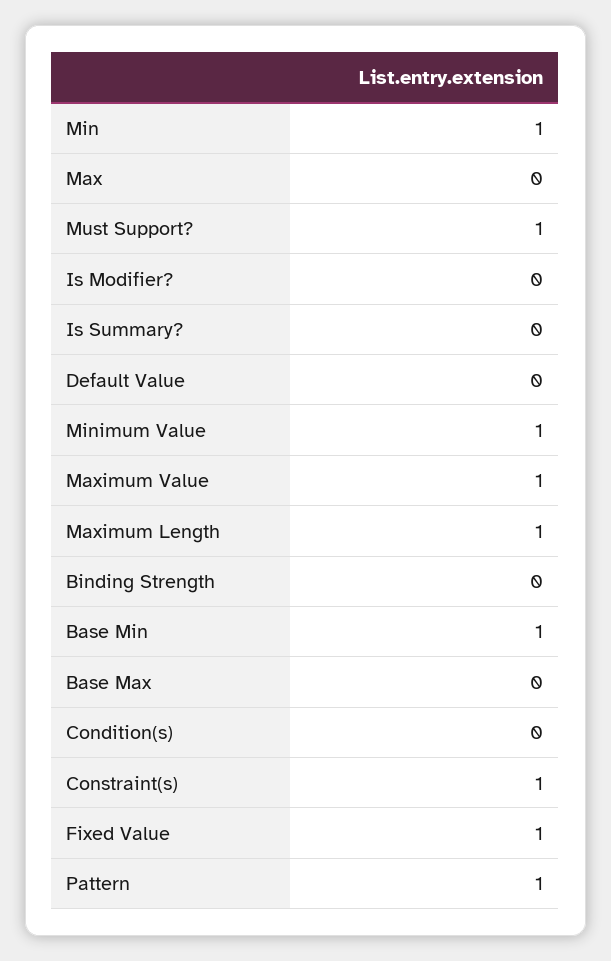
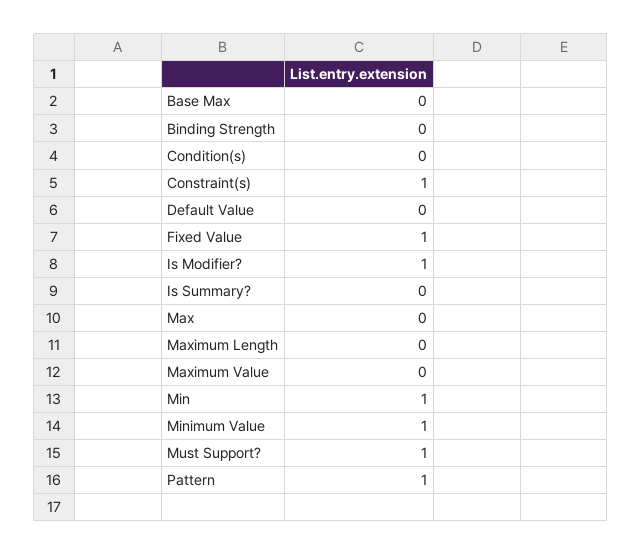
  {
    "Min": 1,
    "Max": 0,
    "Must Support?": 1,
-   "Is Modifier?": 0,
+   "Is Modifier?": 1,
    "Is Summary?": 0,
    "Default Value": 0,
    "Minimum Value": 1,
-   "Maximum Value": 1,
+   "Maximum Value": 0,
-   "Maximum Length": 1,
+   "Maximum Length": 0,
    "Binding Strength": 0,
-   "Base Min": 1,
    "Base Max": 0,
    "Condition(s)": 0,
    "Constraint(s)": 1,
    "Fixed Value": 1,
    "Pattern": 1
  }

